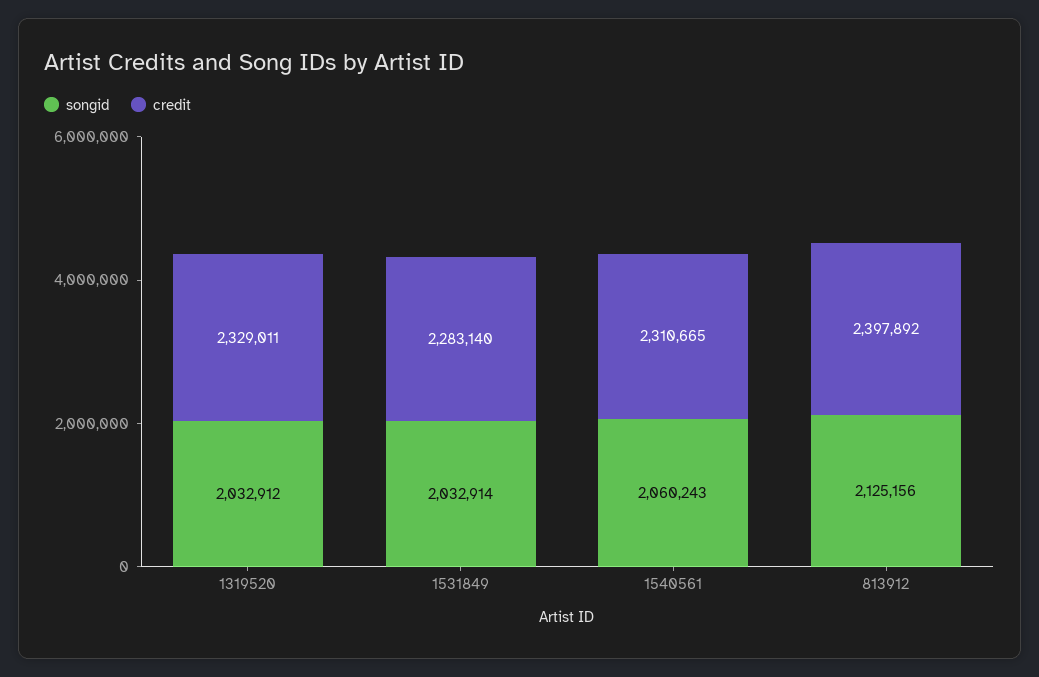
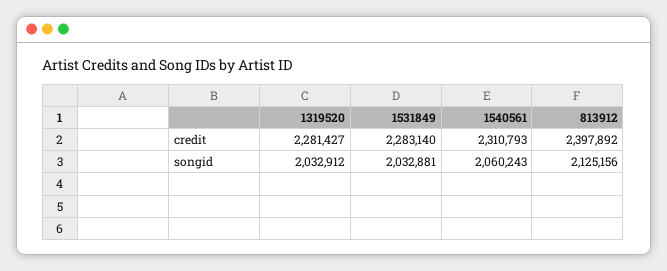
  {
    "songid": {
      "1319520": 2032912,
-     "1531849": 2032914,
+     "1531849": 2032881,
      "1540561": 2060243,
      "813912": 2125156
    },
    "credit": {
-     "1319520": 2329011,
+     "1319520": 2281427,
      "1531849": 2283140,
-     "1540561": 2310665,
+     "1540561": 2310793,
      "813912": 2397892
    }
  }

